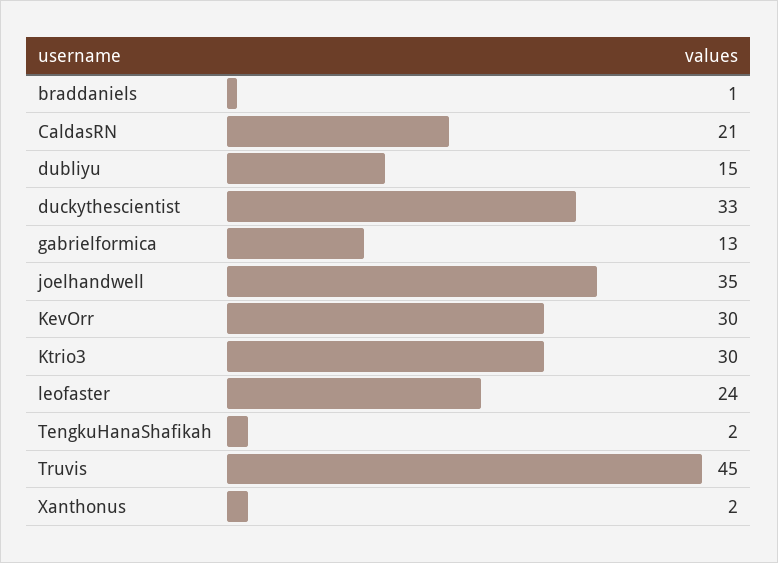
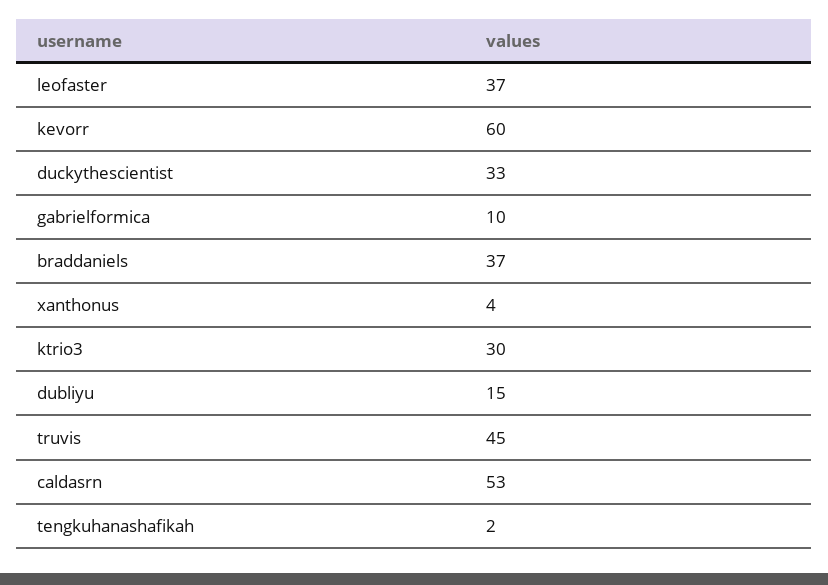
  {
-   "braddaniels": 1,
+   "braddaniels": 37,
-   "CaldasRN": 21,
+   "CaldasRN": 53,
    "dubliyu": 15,
    "duckythescientist": 33,
-   "gabrielformica": 13,
+   "gabrielformica": 10,
-   "joelhandwell": 35,
-   "KevOrr": 30,
+   "KevOrr": 60,
    "Ktrio3": 30,
-   "leofaster": 24,
+   "leofaster": 37,
    "TengkuHanaShafikah": 2,
    "Truvis": 45,
-   "Xanthonus": 2
+   "Xanthonus": 4
  }

